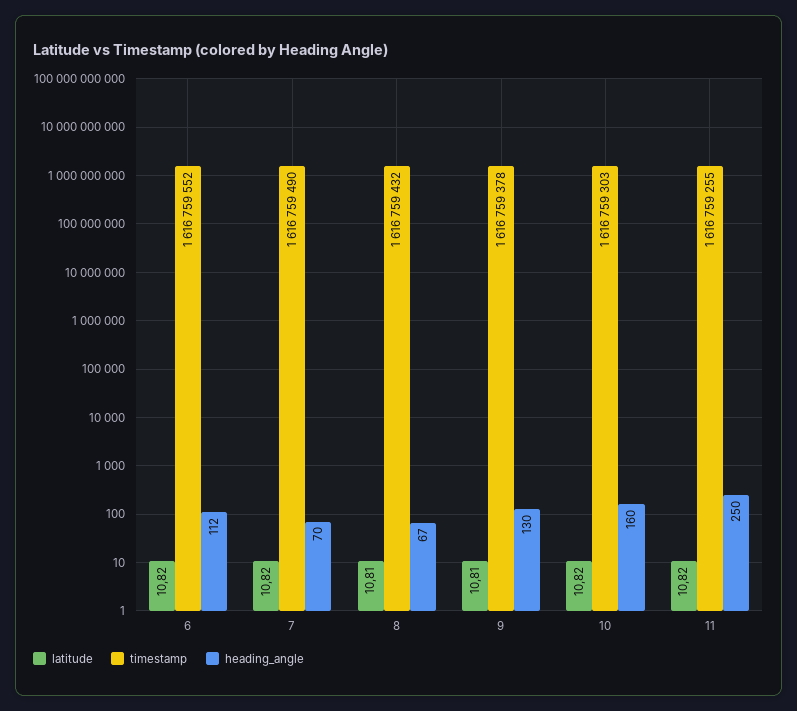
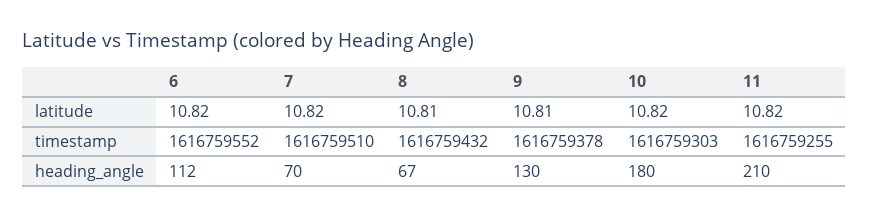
  {
    "latitude": {
      "6": 10.82,
      "7": 10.82,
      "8": 10.81,
      "9": 10.81,
      "10": 10.82,
      "11": 10.82
    },
    "timestamp": {
      "6": 1616759552,
-     "7": 1616759490,
+     "7": 1616759510,
      "8": 1616759432,
      "9": 1616759378,
      "10": 1616759303,
      "11": 1616759255
    },
    "heading_angle": {
      "6": 112,
      "7": 70,
      "8": 67,
      "9": 130,
-     "10": 160,
+     "10": 180,
-     "11": 250
+     "11": 210
    }
  }

